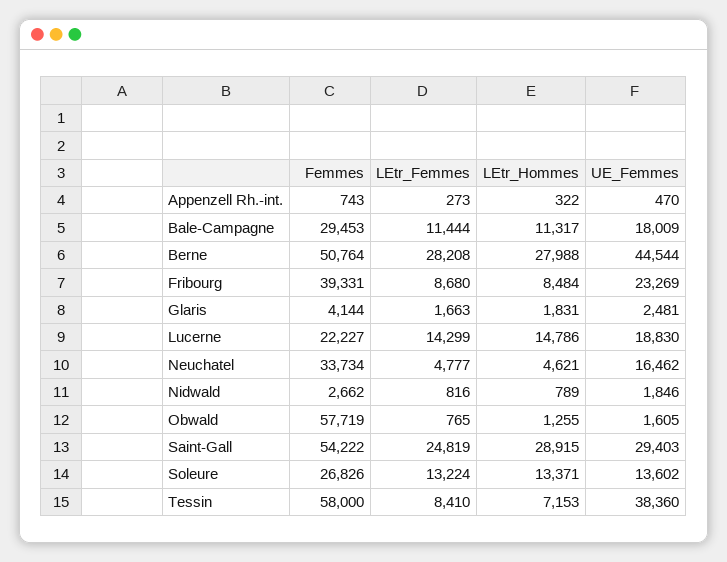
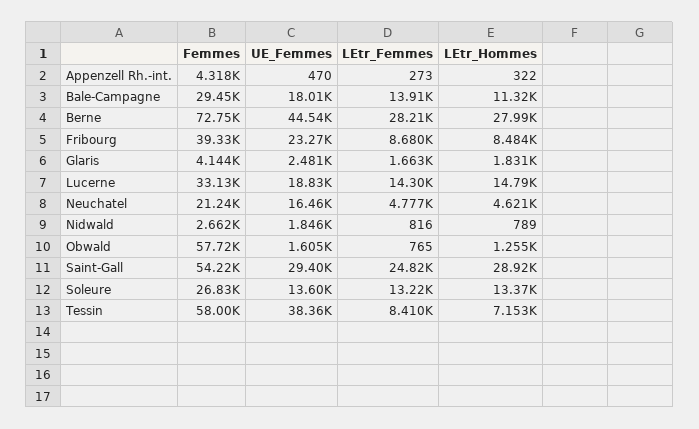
  {
    "Femmes": {
-     "Appenzell Rh.-int.": 743,
+     "Appenzell Rh.-int.": 4318,
      "Bale-Campagne": 29453,
-     "Berne": 50764,
+     "Berne": 72750,
      "Fribourg": 39331,
      "Glaris": 4144,
-     "Lucerne": 22227,
+     "Lucerne": 33130,
-     "Neuchatel": 33734,
+     "Neuchatel": 21240,
      "Nidwald": 2662,
      "Obwald": 57719,
      "Saint-Gall": 54222,
      "Soleure": 26826,
      "Tessin": 58000
    },
    "LEtr_Femmes": {
      "Appenzell Rh.-int.": 273,
-     "Bale-Campagne": 11444,
+     "Bale-Campagne": 13910,
      "Berne": 28208,
      "Fribourg": 8680,
      "Glaris": 1663,
      "Lucerne": 14299,
      "Neuchatel": 4777,
      "Nidwald": 816,
      "Obwald": 765,
      "Saint-Gall": 24819,
      "Soleure": 13224,
      "Tessin": 8410
    },
    "LEtr_Hommes": {
      "Appenzell Rh.-int.": 322,
      "Bale-Campagne": 11317,
      "Berne": 27988,
      "Fribourg": 8484,
      "Glaris": 1831,
      "Lucerne": 14786,
      "Neuchatel": 4621,
      "Nidwald": 789,
      "Obwald": 1255,
      "Saint-Gall": 28915,
      "Soleure": 13371,
      "Tessin": 7153
    },
    "UE_Femmes": {
      "Appenzell Rh.-int.": 470,
      "Bale-Campagne": 18009,
      "Berne": 44544,
      "Fribourg": 23269,
      "Glaris": 2481,
      "Lucerne": 18830,
      "Neuchatel": 16462,
      "Nidwald": 1846,
      "Obwald": 1605,
      "Saint-Gall": 29403,
      "Soleure": 13602,
      "Tessin": 38360
    }
  }

